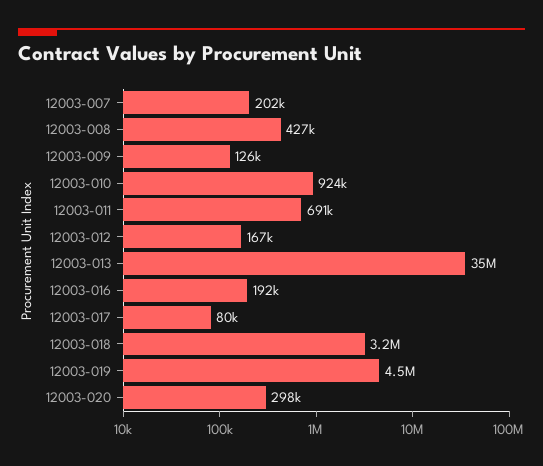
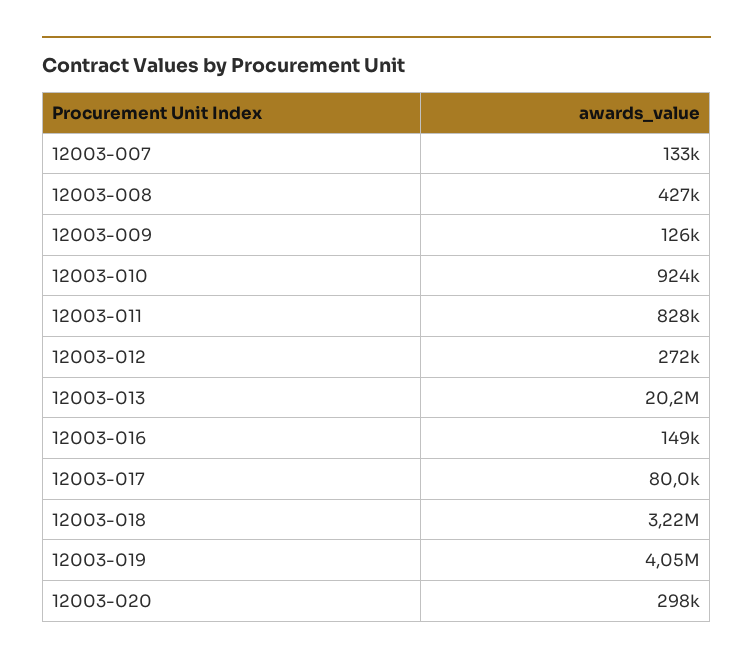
  {
-   "12003-007": 202000,
+   "12003-007": 133000,
    "12003-008": 427000,
    "12003-009": 126000,
    "12003-010": 924000,
-   "12003-011": 691000,
+   "12003-011": 828000,
-   "12003-012": 167000,
+   "12003-012": 272000,
-   "12003-013": 35000000,
+   "12003-013": 20200000,
-   "12003-016": 192000,
+   "12003-016": 149000,
    "12003-017": 80000,
    "12003-018": 3220000,
-   "12003-019": 4500000,
+   "12003-019": 4050000,
    "12003-020": 298000
  }

